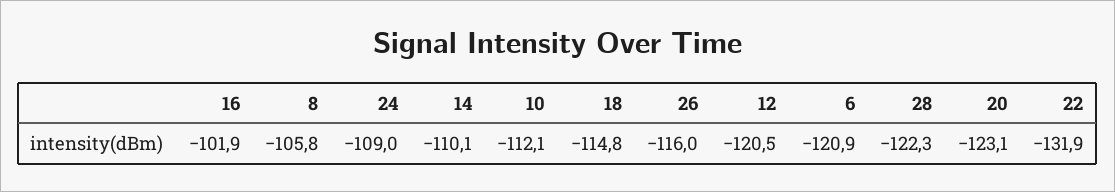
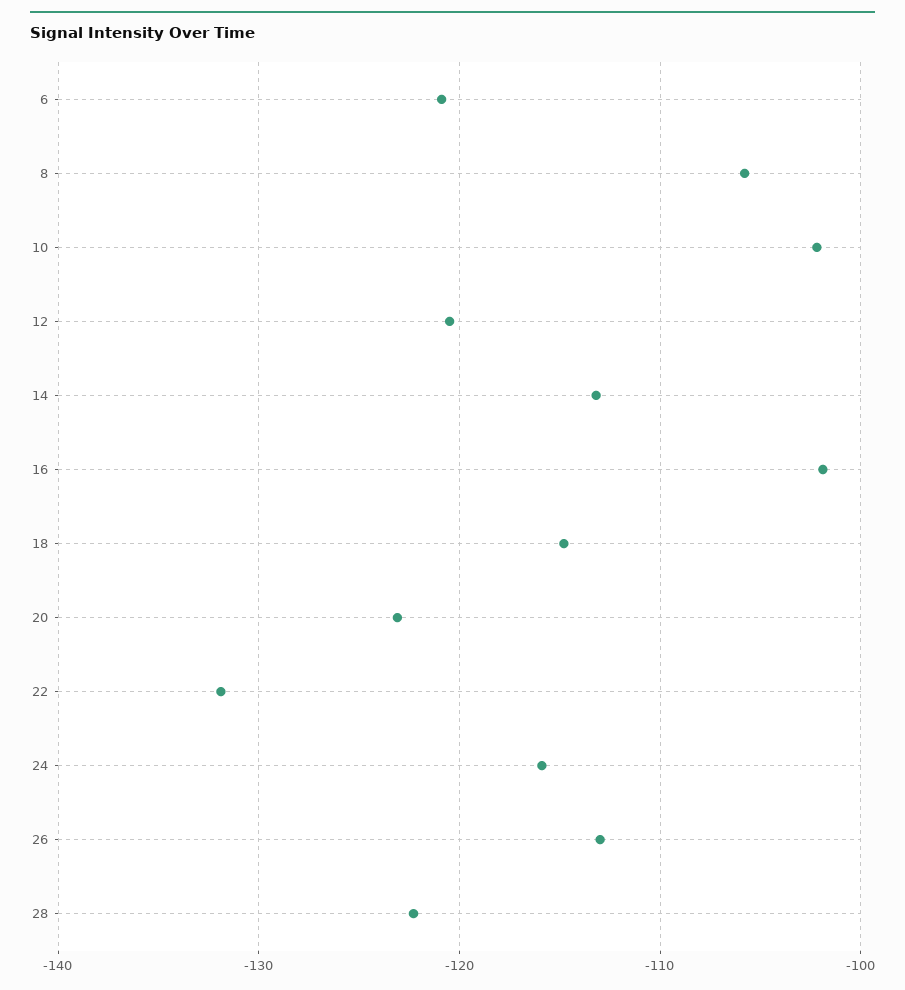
  {
    "16": -101.9,
    "8": -105.8,
-   "24": -109,
+   "24": -116,
-   "14": -110.1,
+   "14": -113,
-   "10": -112.1,
+   "10": -102,
    "18": -114.8,
-   "26": -116,
+   "26": -113,
    "12": -120.5,
    "6": -120.9,
    "28": -122.3,
    "20": -123.1,
    "22": -131.9
  }

